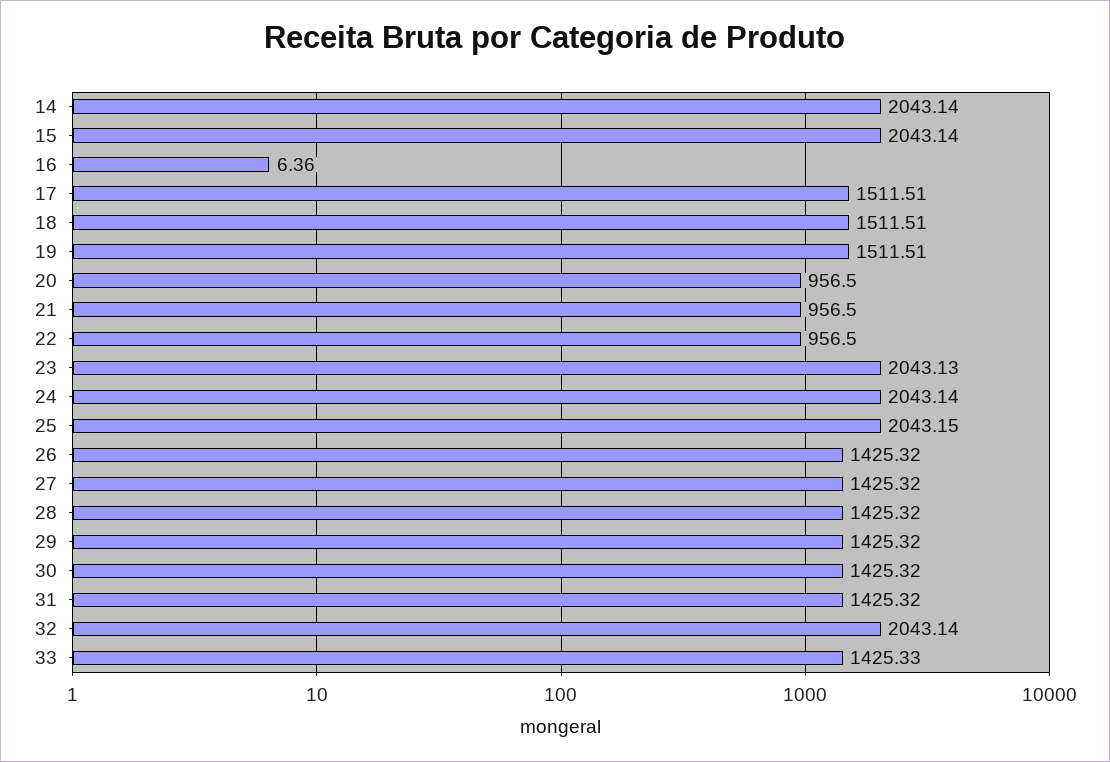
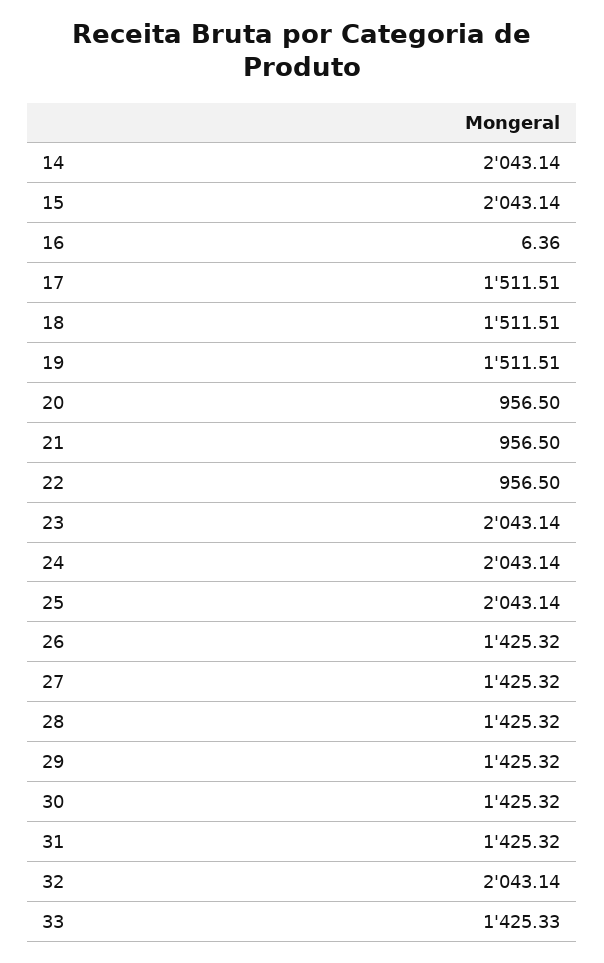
  {
    "14": 2043.14,
    "15": 2043.14,
    "16": 6.36,
    "17": 1511.51,
    "18": 1511.51,
    "19": 1511.51,
    "20": 956.5,
    "21": 956.5,
    "22": 956.5,
-   "23": 2043.13,
+   "23": 2043.14,
    "24": 2043.14,
-   "25": 2043.15,
+   "25": 2043.14,
    "26": 1425.32,
    "27": 1425.32,
    "28": 1425.32,
    "29": 1425.32,
    "30": 1425.32,
    "31": 1425.32,
    "32": 2043.14,
    "33": 1425.33
  }

